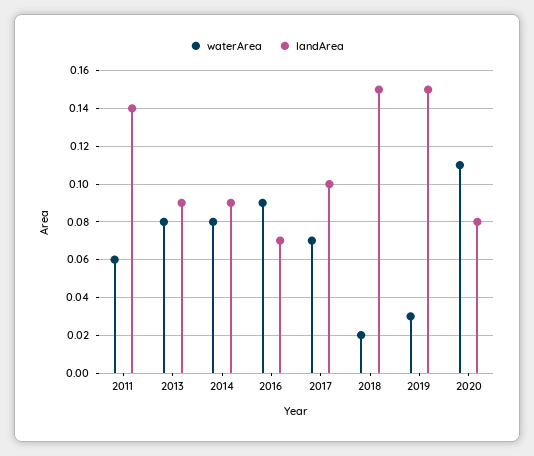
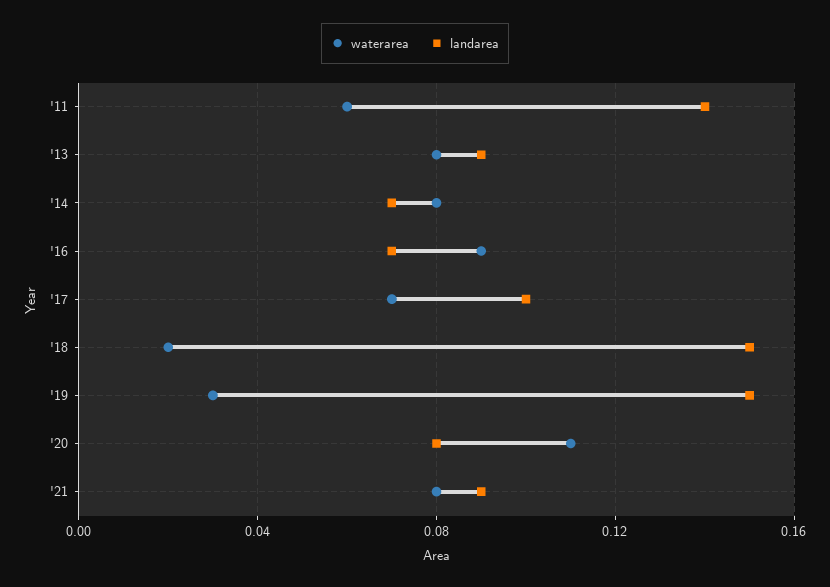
  {
    "waterArea": {
      "2011": 0.06,
      "2013": 0.08,
      "2014": 0.08,
      "2016": 0.09,
      "2017": 0.07,
      "2018": 0.02,
      "2019": 0.03,
-     "2020": 0.11
+     "2020": 0.11,
+     "'21": 0.08
    },
    "landArea": {
      "2011": 0.14,
      "2013": 0.09,
-     "2014": 0.09,
+     "2014": 0.07,
      "2016": 0.07,
      "2017": 0.1,
      "2018": 0.15,
      "2019": 0.15,
-     "2020": 0.08
+     "2020": 0.08,
+     "'21": 0.09
    }
  }

